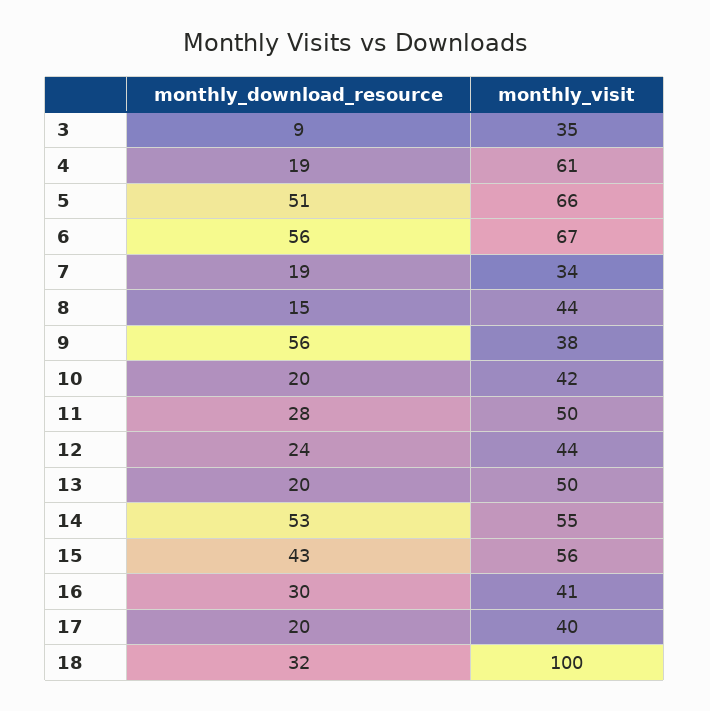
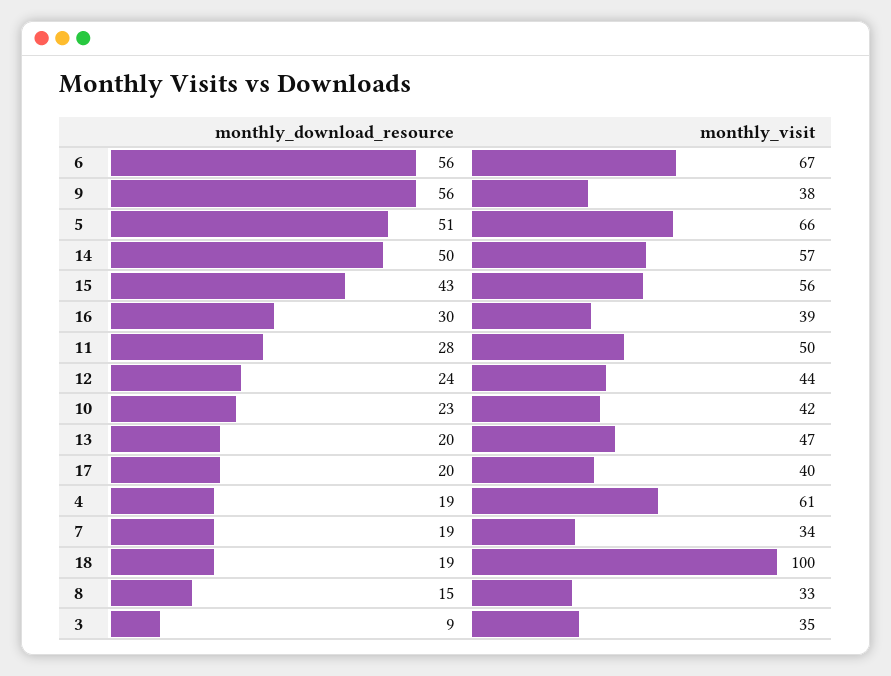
  {
    "monthly_download_resource": {
      "3": 9,
      "4": 19,
      "5": 51,
      "6": 56,
      "7": 19,
      "8": 15,
      "9": 56,
-     "10": 20,
+     "10": 23,
      "11": 28,
      "12": 24,
      "13": 20,
-     "14": 53,
+     "14": 50,
      "15": 43,
      "16": 30,
      "17": 20,
-     "18": 32
+     "18": 19
    },
    "monthly_visit": {
      "3": 35,
      "4": 61,
      "5": 66,
      "6": 67,
      "7": 34,
-     "8": 44,
+     "8": 33,
      "9": 38,
      "10": 42,
      "11": 50,
      "12": 44,
-     "13": 50,
+     "13": 47,
-     "14": 55,
+     "14": 57,
      "15": 56,
-     "16": 41,
+     "16": 39,
      "17": 40,
      "18": 100
    }
  }

